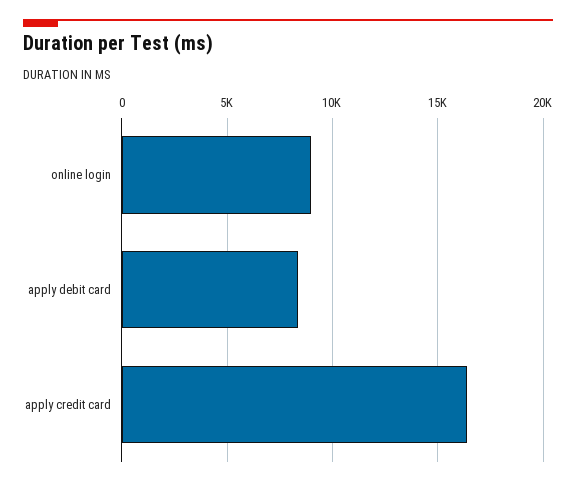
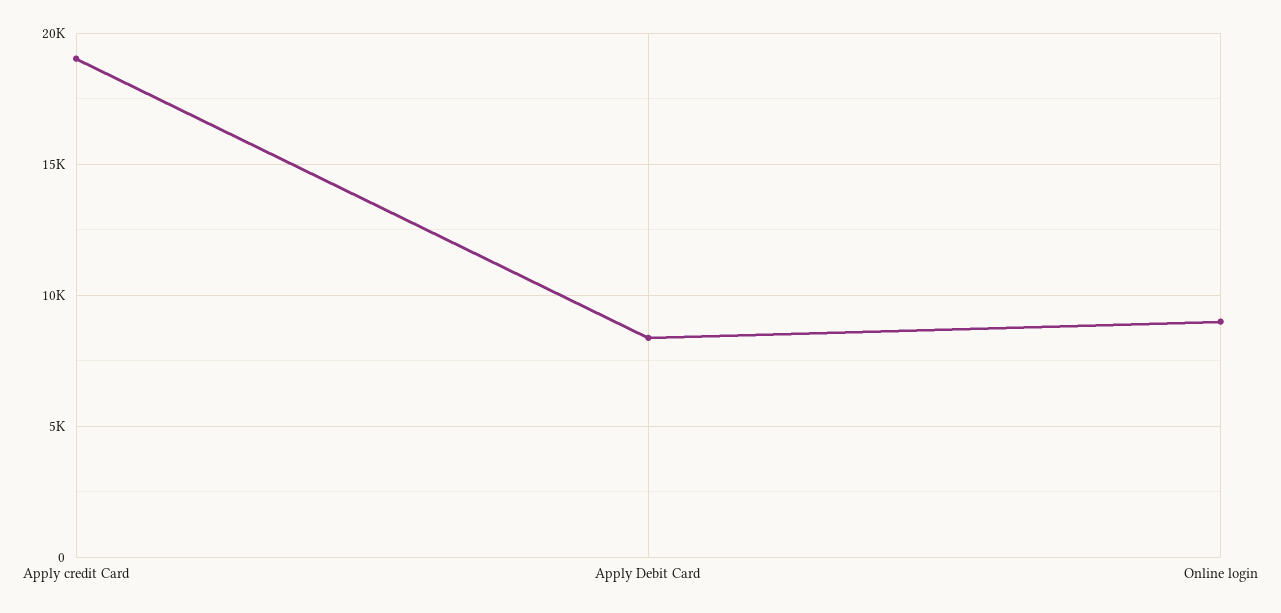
  {
    "online login": 9000,
    "apply debit card": 8500,
-   "apply credit card": 16500
+   "apply credit card": 19000
  }

